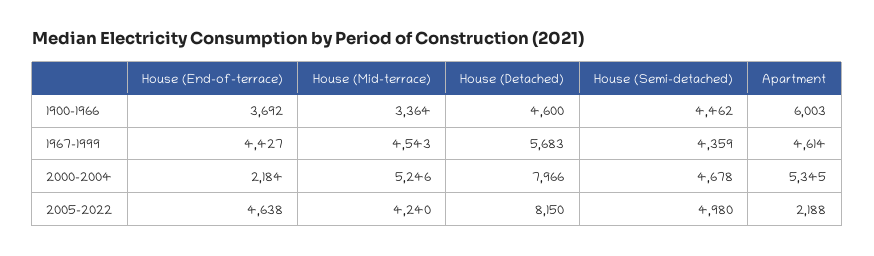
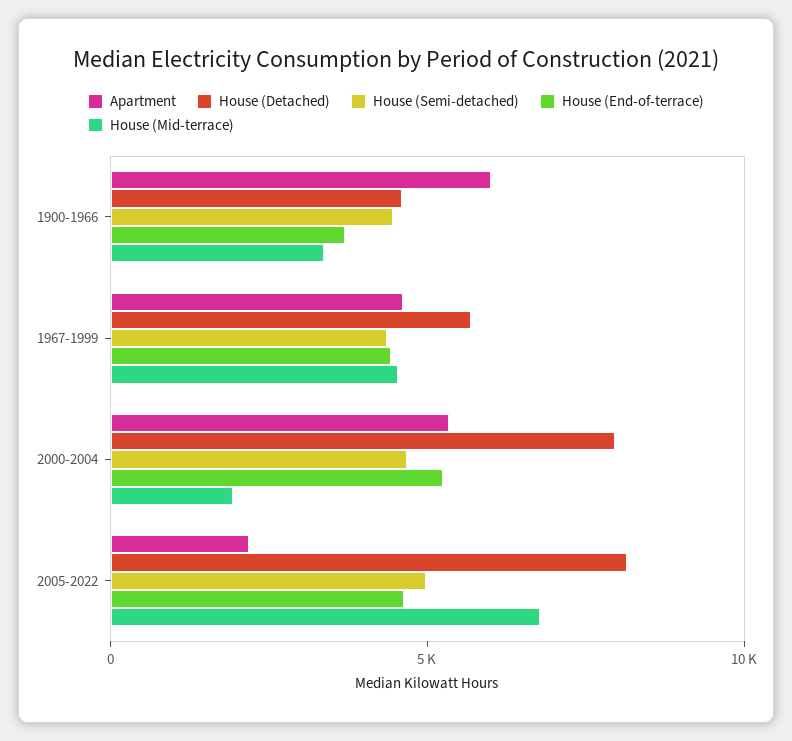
  {
    "House (End-of-terrace)": {
      "1900-1966": 3692,
      "1967-1999": 4427,
-     "2000-2004": 2184,
+     "2000-2004": 5000,
      "2005-2022": 4638
    },
    "House (Mid-terrace)": {
      "1900-1966": 3364,
      "1967-1999": 4543,
-     "2000-2004": 5246,
+     "2000-2004": 2000,
-     "2005-2022": 4240
+     "2005-2022": 7000
    },
    "House (Detached)": {
      "1900-1966": 4600,
      "1967-1999": 5683,
      "2000-2004": 7966,
      "2005-2022": 8150
    },
    "House (Semi-detached)": {
      "1900-1966": 4462,
      "1967-1999": 4359,
      "2000-2004": 4678,
      "2005-2022": 4980
    },
    "Apartment": {
      "1900-1966": 6003,
      "1967-1999": 4614,
      "2000-2004": 5345,
      "2005-2022": 2188
    }
  }

